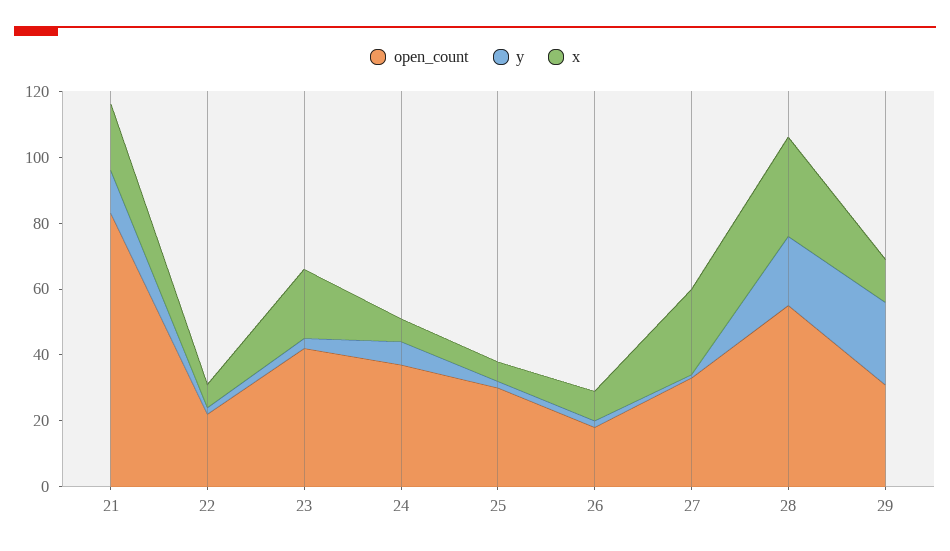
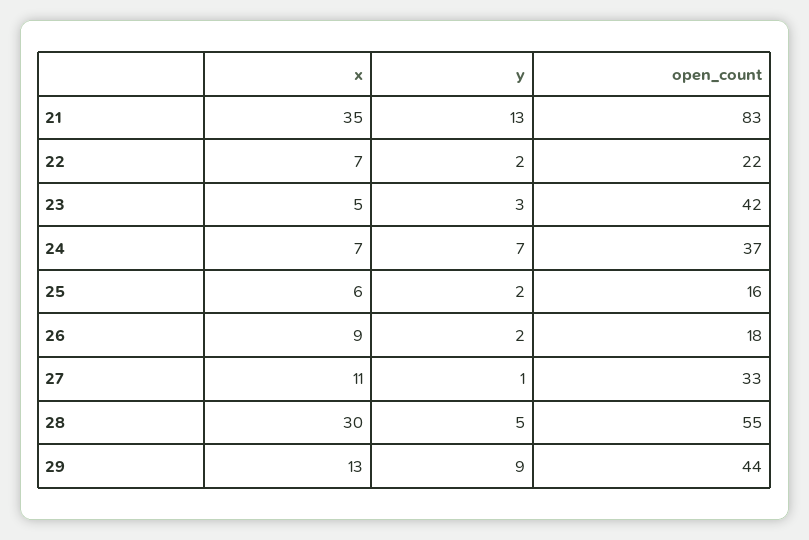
  {
    "open_count": {
      "21": 83,
      "22": 22,
      "23": 42,
      "24": 37,
-     "25": 30,
+     "25": 16,
      "26": 18,
      "27": 33,
      "28": 55,
-     "29": 30
+     "29": 44
    },
    "y": {
      "21": 13,
      "22": 2,
      "23": 3,
      "24": 7,
      "25": 2,
      "26": 2,
      "27": 1,
-     "28": 20,
+     "28": 5,
-     "29": 25
+     "29": 9
    },
    "x": {
-     "21": 20,
+     "21": 35,
      "22": 7,
-     "23": 20,
+     "23": 5,
      "24": 7,
      "25": 6,
      "26": 9,
-     "27": 25,
+     "27": 11,
      "28": 30,
      "29": 13
    }
  }

